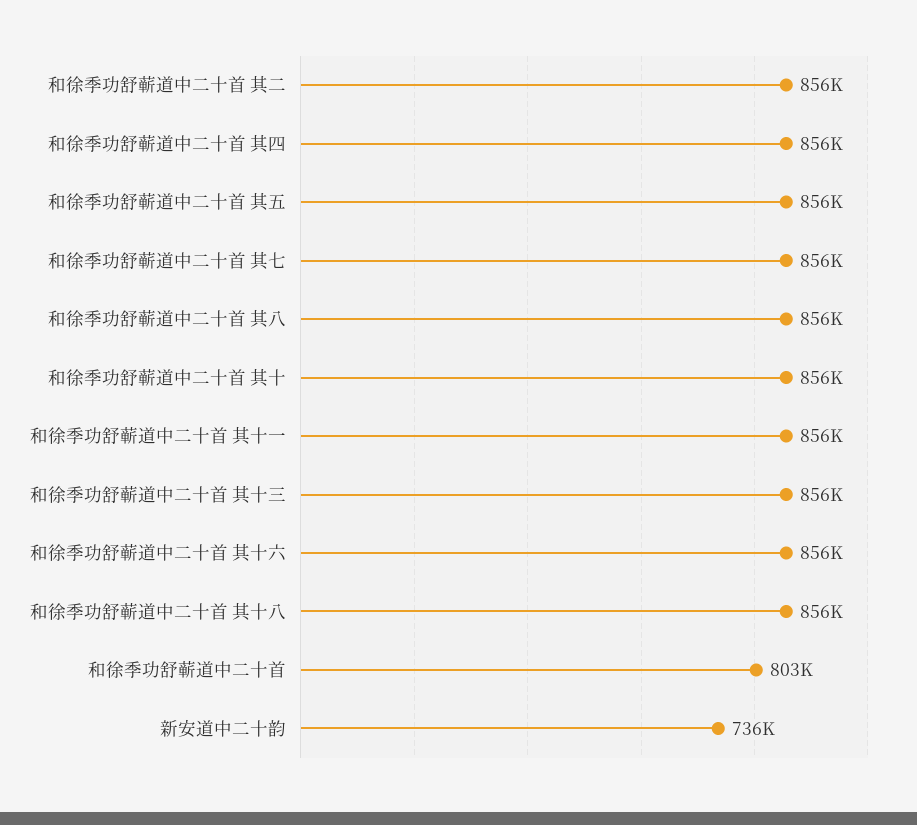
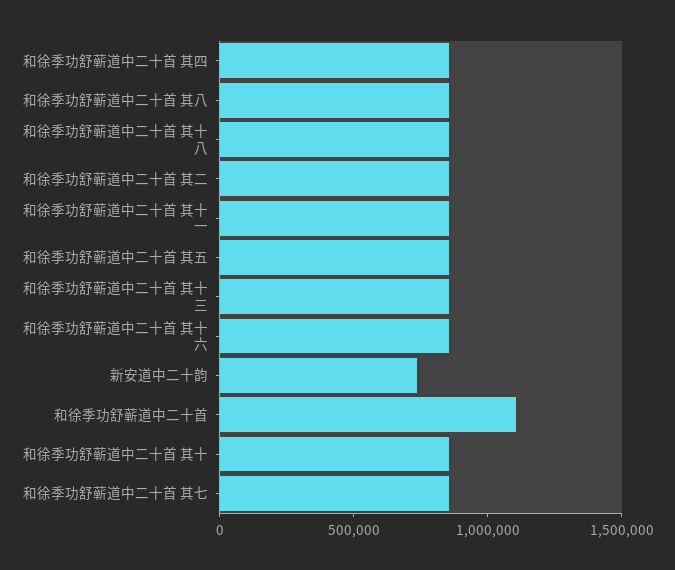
  {
    "和徐季功舒蕲道中二十首 其二": 856000,
    "和徐季功舒蕲道中二十首 其四": 856000,
    "和徐季功舒蕲道中二十首 其五": 856000,
    "和徐季功舒蕲道中二十首 其七": 856000,
    "和徐季功舒蕲道中二十首 其八": 856000,
    "和徐季功舒蕲道中二十首 其十": 856000,
    "和徐季功舒蕲道中二十首 其十一": 856000,
    "和徐季功舒蕲道中二十首 其十三": 856000,
    "和徐季功舒蕲道中二十首 其十六": 856000,
    "和徐季功舒蕲道中二十首 其十八": 856000,
-   "和徐季功舒蕲道中二十首": 803000,
+   "和徐季功舒蕲道中二十首": 1100000,
    "新安道中二十韵": 736000
  }

